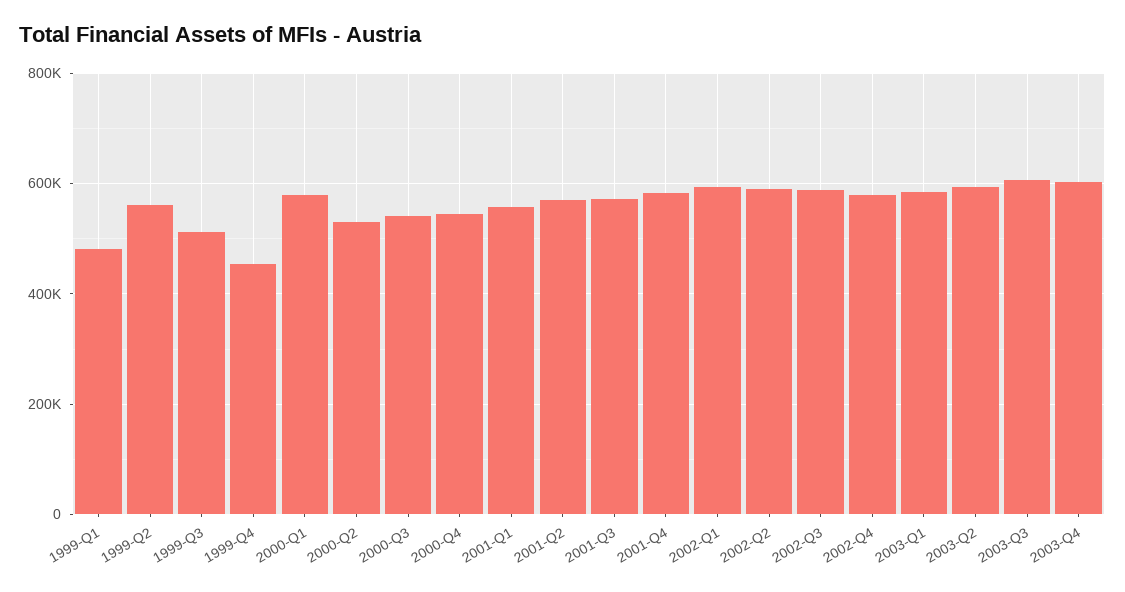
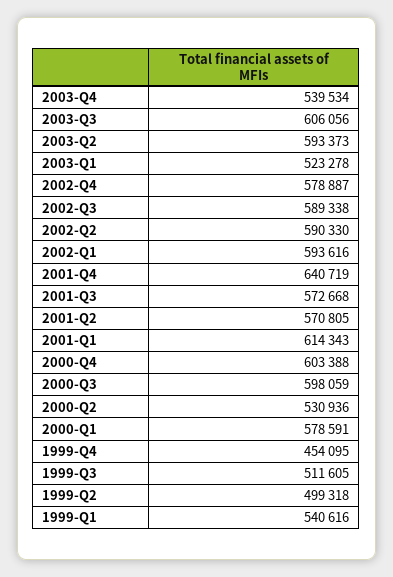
  {
-   "1999-Q1": 480000,
+   "1999-Q1": 540616,
-   "1999-Q2": 560000,
+   "1999-Q2": 499318,
    "1999-Q3": 511605,
    "1999-Q4": 454095,
    "2000-Q1": 578591,
    "2000-Q2": 530936,
-   "2000-Q3": 540000,
+   "2000-Q3": 598059,
-   "2000-Q4": 540000,
+   "2000-Q4": 603388,
-   "2001-Q1": 560000,
+   "2001-Q1": 614343,
    "2001-Q2": 570805,
    "2001-Q3": 572668,
-   "2001-Q4": 580000,
+   "2001-Q4": 640719,
    "2002-Q1": 593616,
    "2002-Q2": 590330,
    "2002-Q3": 589338,
    "2002-Q4": 578887,
-   "2003-Q1": 580000,
+   "2003-Q1": 523278,
    "2003-Q2": 593373,
    "2003-Q3": 606056,
-   "2003-Q4": 600000
+   "2003-Q4": 539534
  }

